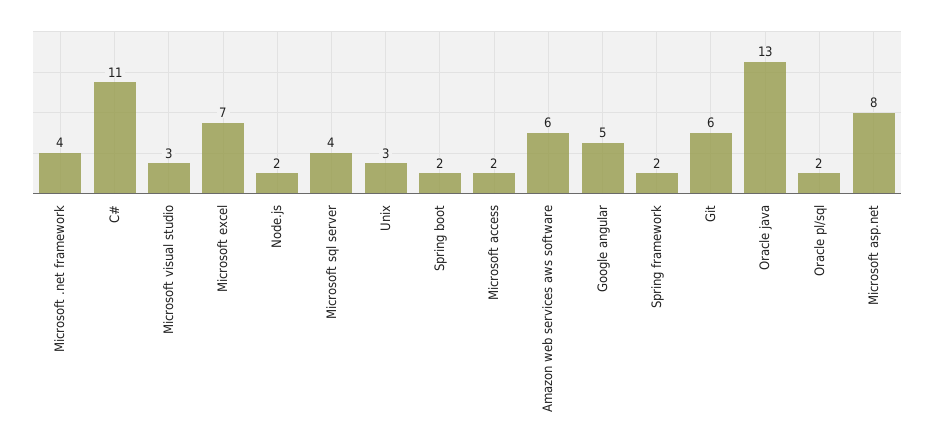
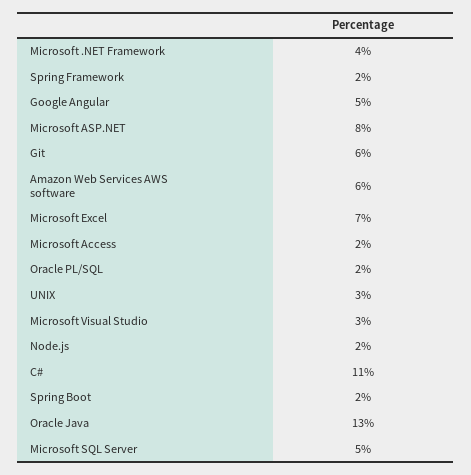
  {
    "Microsoft .net framework": 4,
    "C#": 11,
    "Microsoft visual studio": 3,
    "Microsoft excel": 7,
    "Node.js": 2,
-   "Microsoft sql server": 4,
+   "Microsoft sql server": 5,
    "Unix": 3,
    "Spring boot": 2,
    "Microsoft access": 2,
    "Amazon web services aws software": 6,
    "Google angular": 5,
    "Spring framework": 2,
    "Git": 6,
    "Oracle java": 13,
    "Oracle pl/sql": 2,
    "Microsoft asp.net": 8
  }

